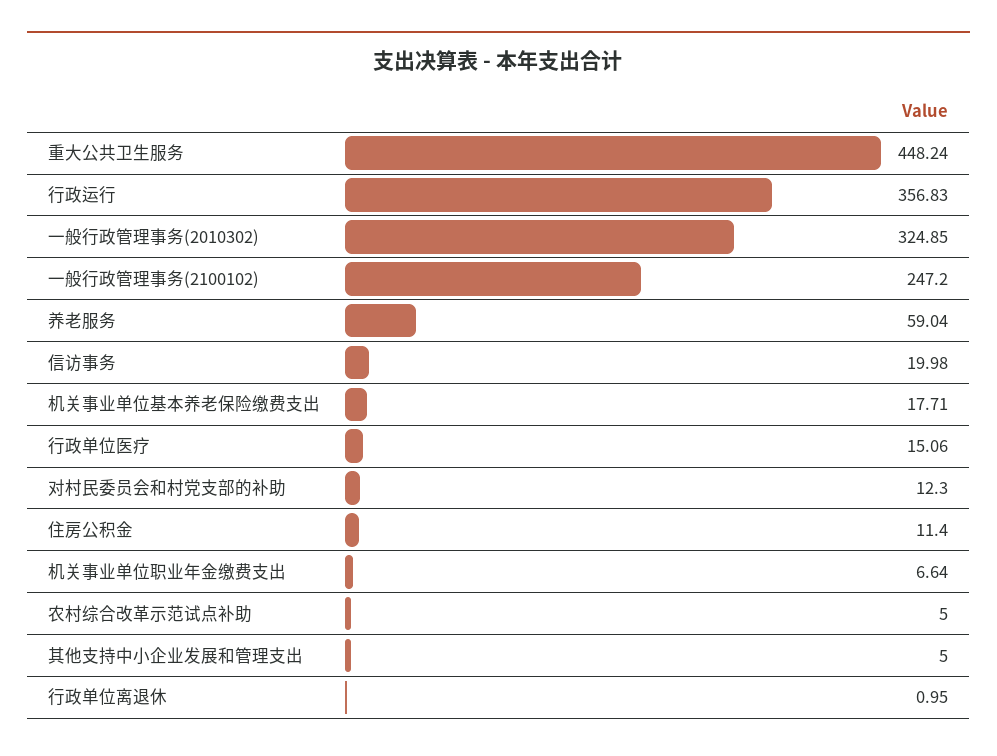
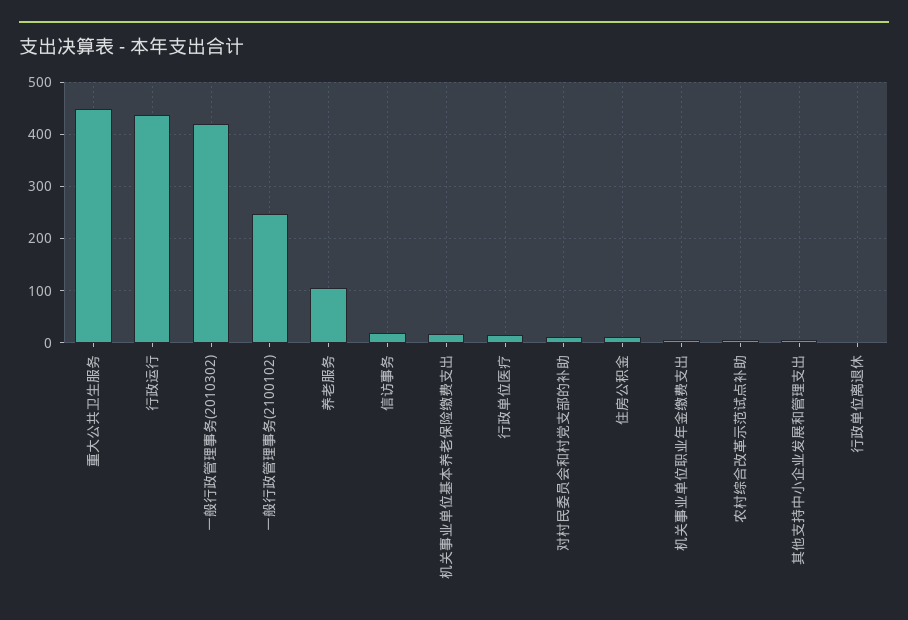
  {
    "重大公共卫生服务": 448.24,
-   "行政运行": 356.83,
+   "行政运行": 440,
-   "一般行政管理事务(2010302)": 324.85,
+   "一般行政管理事务(2010302)": 420,
    "一般行政管理事务(2100102)": 247.2,
-   "养老服务": 59.04,
+   "养老服务": 100,
    "信访事务": 19.98,
    "机关事业单位基本养老保险缴费支出": 17.71,
    "行政单位医疗": 15.06,
    "对村民委员会和村党支部的补助": 12.3,
    "住房公积金": 11.4,
    "机关事业单位职业年金缴费支出": 6.64,
    "农村综合改革示范试点补助": 5,
    "其他支持中小企业发展和管理支出": 5,
    "行政单位离退休": 0.95
  }

